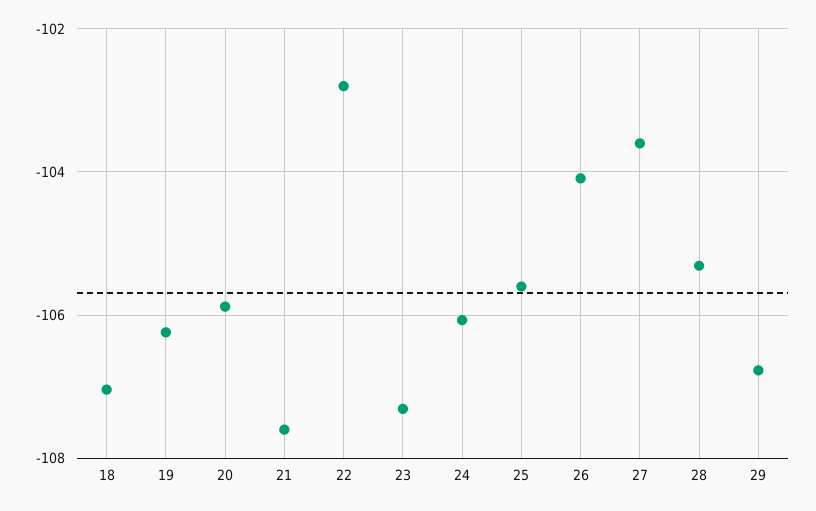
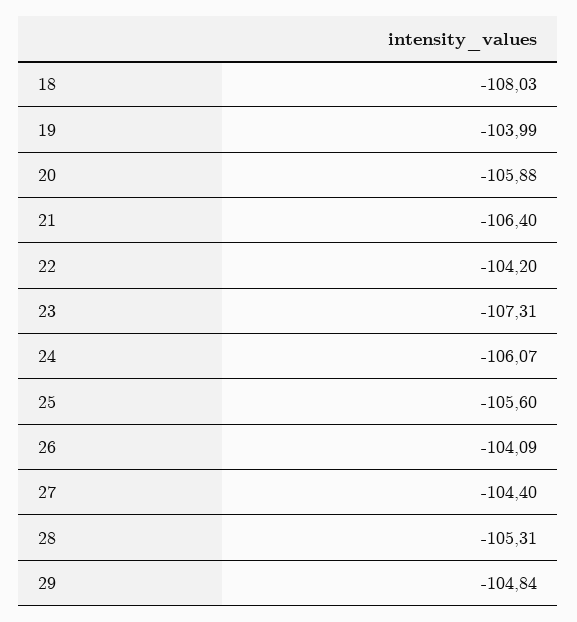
  {
-   "18": -107,
+   "18": -108.03,
-   "19": -106.2,
+   "19": -103.99,
    "20": -105.88,
-   "21": -107.6,
+   "21": -106.4,
-   "22": -102.8,
+   "22": -104.2,
    "23": -107.31,
    "24": -106.07,
    "25": -105.6,
    "26": -104.09,
-   "27": -103.6,
+   "27": -104.4,
    "28": -105.31,
-   "29": -106.8
+   "29": -104.84
  }

